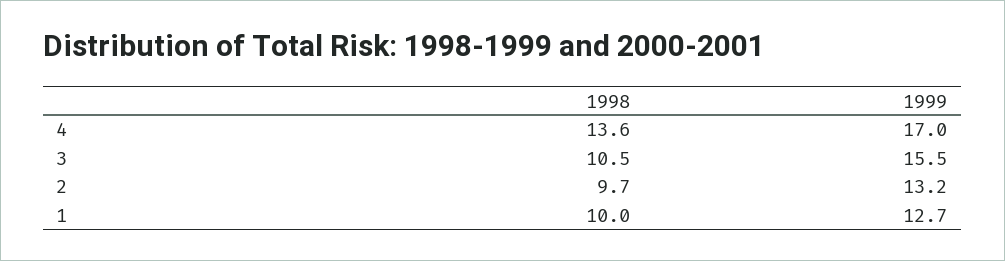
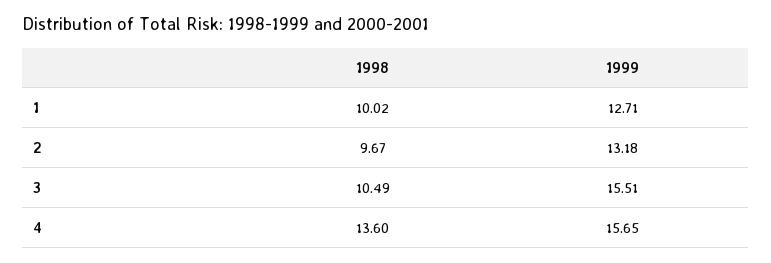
  {
    "1998": {
      "4": 13.6,
      "3": 10.49,
      "2": 9.67,
      "1": 10.02
    },
    "1999": {
-     "4": 17,
+     "4": 15.65,
      "3": 15.51,
      "2": 13.18,
      "1": 12.71
    }
  }

